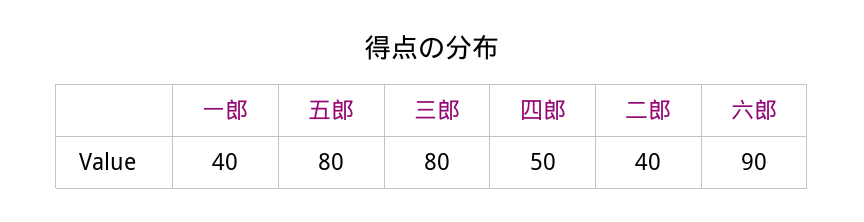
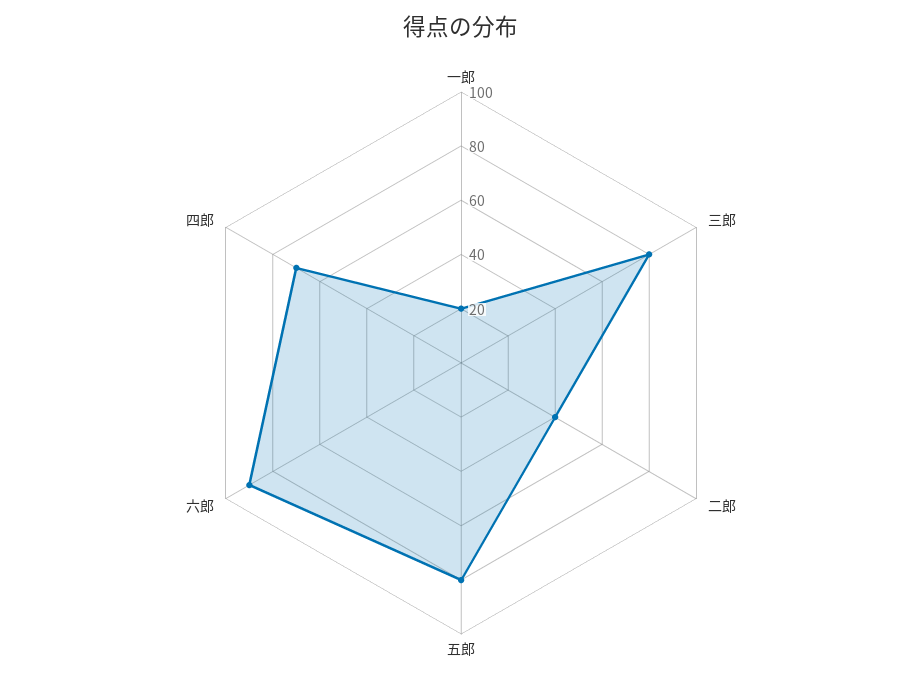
  {
-   "一郎": 40,
+   "一郎": 20,
    "五郎": 80,
    "三郎": 80,
-   "四郎": 50,
+   "四郎": 70,
    "二郎": 40,
    "六郎": 90
  }

